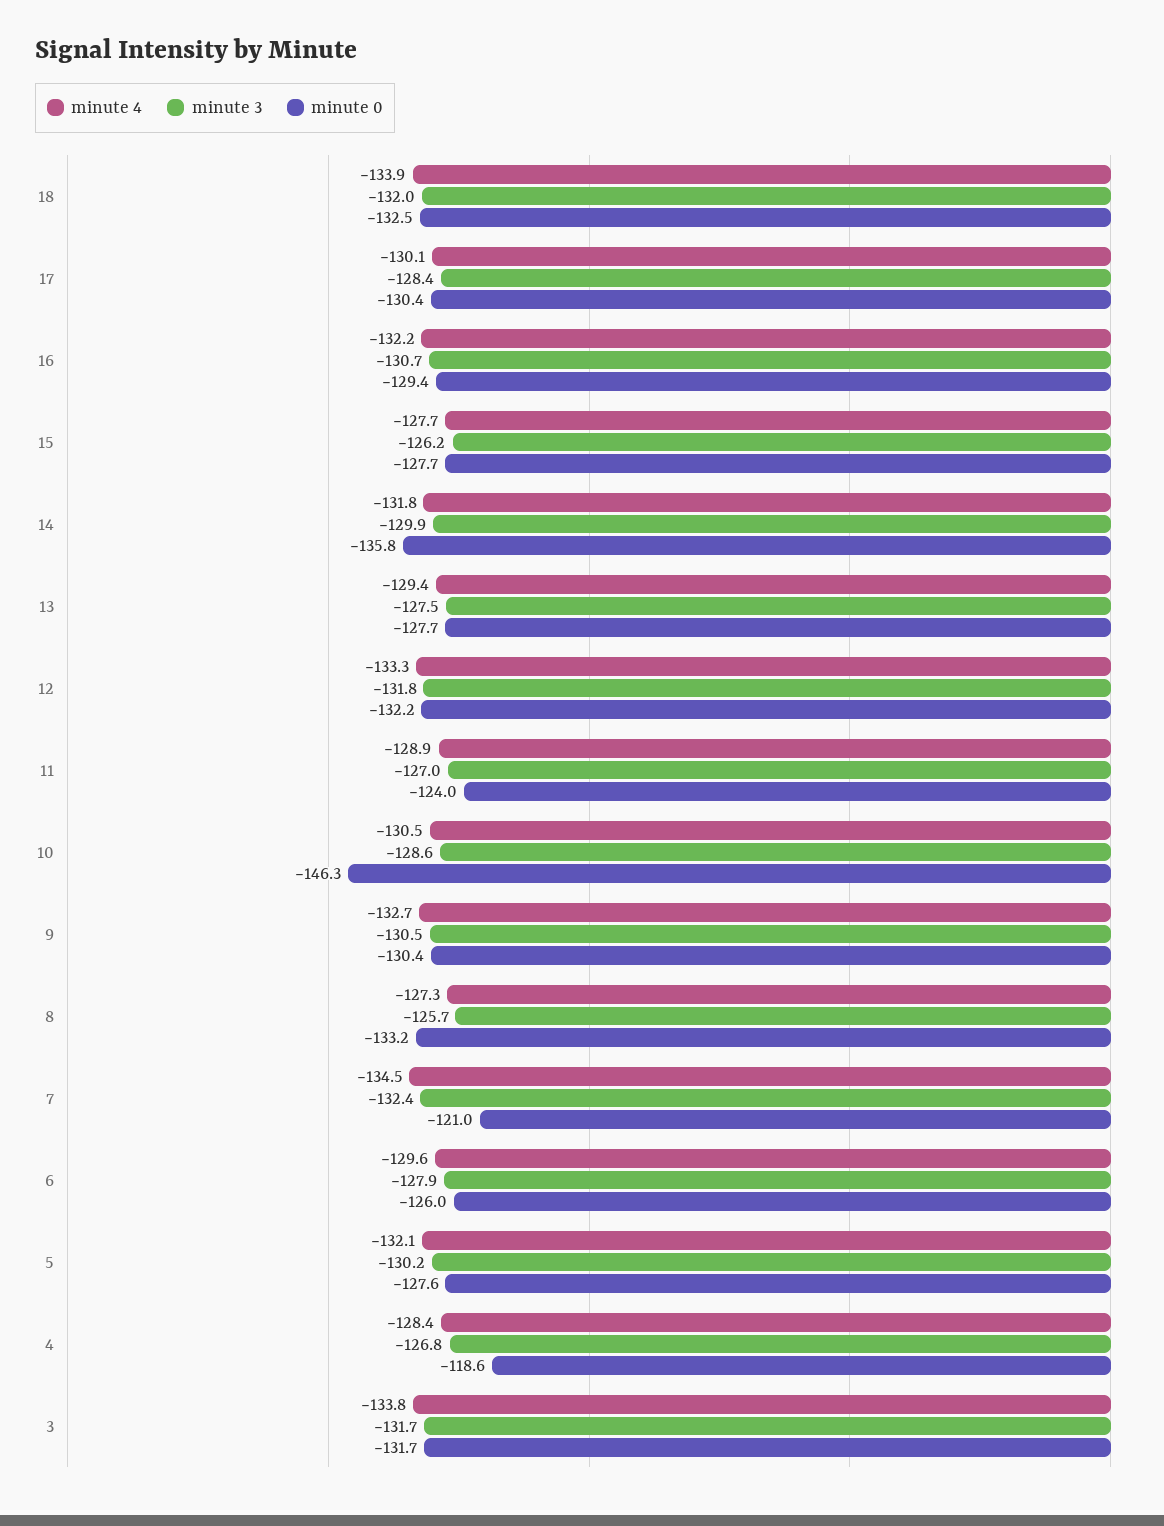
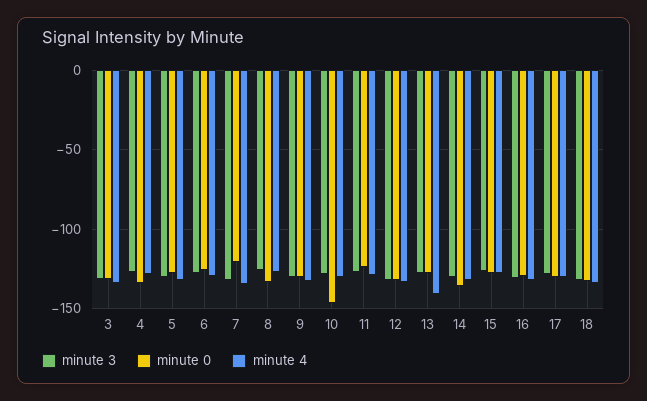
  {
    "minute 4": {
      "18": -133.9,
      "17": -130.1,
      "16": -132.2,
      "15": -127.7,
      "14": -131.8,
-     "13": -129.4,
+     "13": -140,
      "12": -133.3,
      "11": -128.9,
      "10": -130.5,
      "9": -132.7,
      "8": -127.3,
      "7": -134.5,
      "6": -129.6,
      "5": -132.1,
      "4": -128.4,
      "3": -133.8
    },
    "minute 3": {
      "18": -132,
      "17": -128.4,
      "16": -130.7,
      "15": -126.2,
      "14": -129.9,
      "13": -127.5,
      "12": -131.8,
      "11": -127,
      "10": -128.6,
      "9": -130.5,
      "8": -125.7,
      "7": -132.4,
      "6": -127.9,
      "5": -130.2,
      "4": -126.8,
      "3": -131.7
    },
    "minute 0": {
      "18": -132.5,
      "17": -130.4,
      "16": -129.4,
      "15": -127.7,
      "14": -135.8,
      "13": -127.7,
      "12": -132.2,
      "11": -124,
      "10": -146.3,
      "9": -130.4,
      "8": -133.2,
      "7": -121,
      "6": -126,
      "5": -127.6,
-     "4": -118.6,
+     "4": -135,
      "3": -131.7
    }
  }

